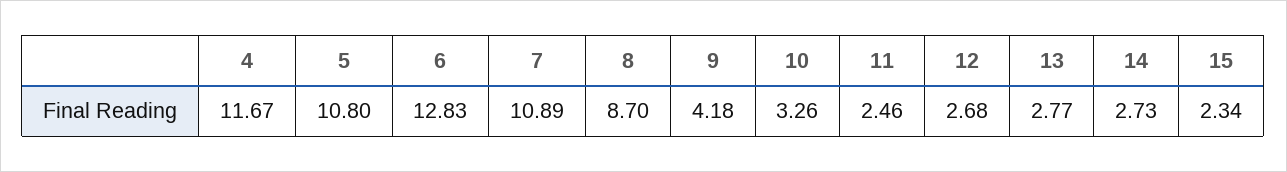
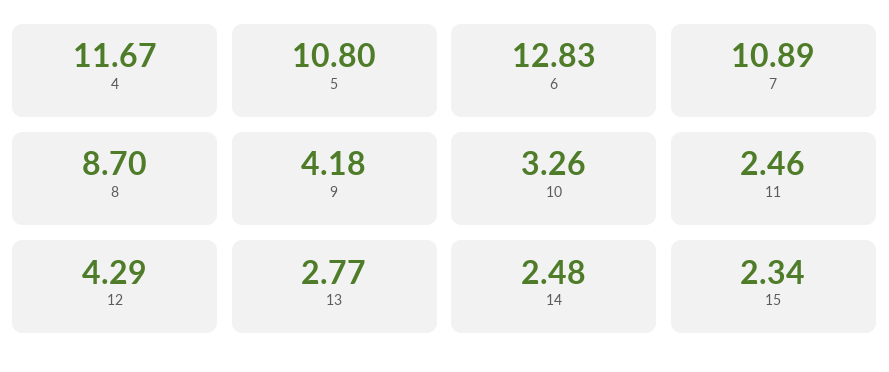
  {
    "4": 11.67,
    "5": 10.8,
    "6": 12.83,
    "7": 10.89,
    "8": 8.7,
    "9": 4.18,
    "10": 3.26,
    "11": 2.46,
-   "12": 2.68,
+   "12": 4.29,
    "13": 2.77,
-   "14": 2.73,
+   "14": 2.48,
    "15": 2.34
  }

